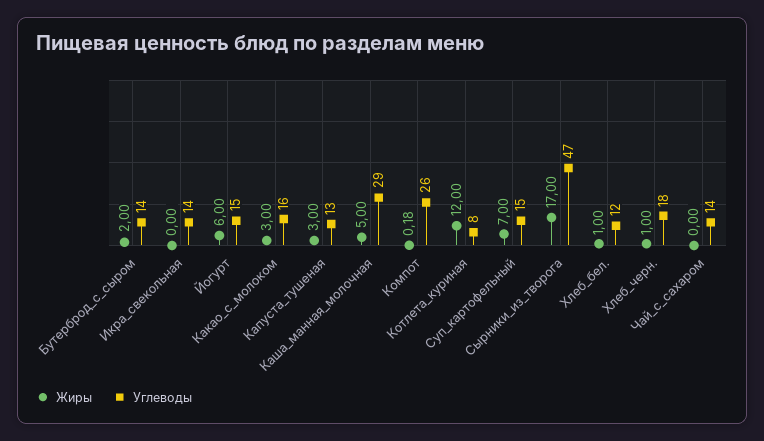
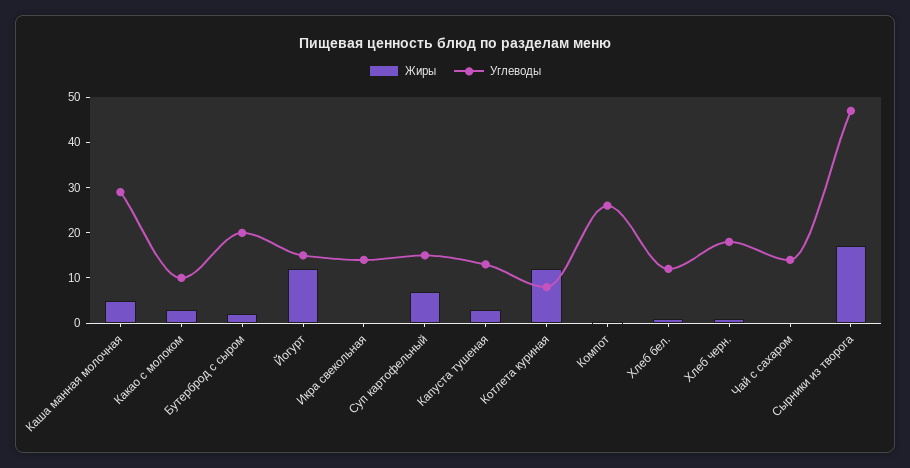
  {
    "Жиры": {
      "Бутерброд_с_сыром": 2,
      "Икра_свекольная": 0,
-     "Йогурт": 6,
+     "Йогурт": 12,
      "Какао_с_молоком": 3,
      "Капуста_тушеная": 3,
      "Каша_манная_молочная": 5,
      "Компот": 0.18,
      "Котлета_куриная": 12,
      "Суп_картофельный": 7,
      "Сырники_из_творога": 17,
      "Хлеб_бел.": 1,
      "Хлеб_черн.": 1,
      "Чай_с_сахаром": 0
    },
    "Углеводы": {
-     "Бутерброд_с_сыром": 14,
+     "Бутерброд_с_сыром": 20,
      "Икра_свекольная": 14,
      "Йогурт": 15,
-     "Какао_с_молоком": 16,
+     "Какао_с_молоком": 10,
      "Капуста_тушеная": 13,
      "Каша_манная_молочная": 29,
      "Компот": 26,
      "Котлета_куриная": 8,
      "Суп_картофельный": 15,
      "Сырники_из_творога": 47,
      "Хлеб_бел.": 12,
      "Хлеб_черн.": 18,
      "Чай_с_сахаром": 14
    }
  }

